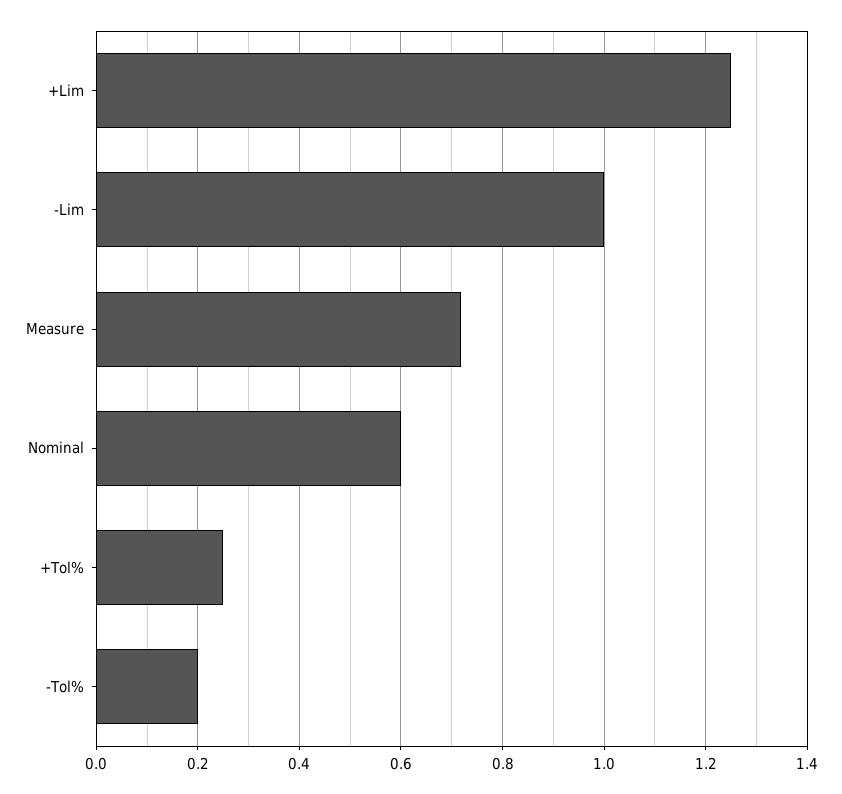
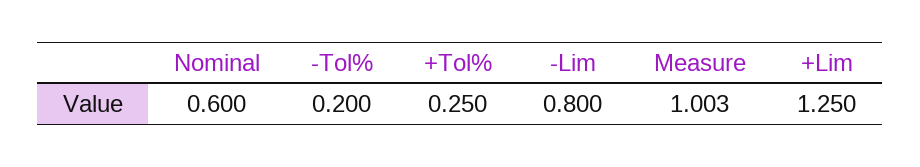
  {
    "+Lim": 1.25,
-   "-Lim": 1,
+   "-Lim": 0.8,
-   "Measure": 0.72,
+   "Measure": 1.003,
    "Nominal": 0.6,
    "+Tol%": 0.25,
    "-Tol%": 0.2
  }

